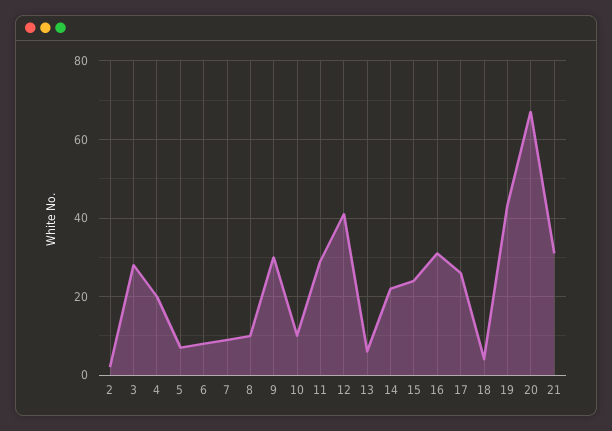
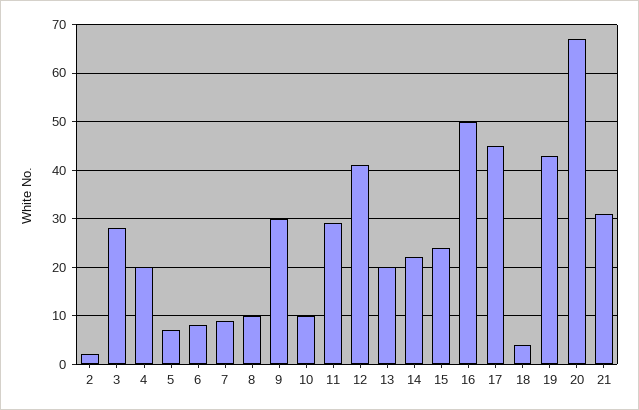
  {
    "2": 0,
    "3": 30,
    "4": 20,
    "5": 5,
    "6": 10,
    "7": 10,
    "8": 10,
    "9": 30,
    "10": 10,
    "11": 30,
    "12": 40,
-   "13": 5,
+   "13": 20,
    "14": 20,
    "15": 25,
-   "16": 30,
+   "16": 50,
-   "17": 25,
+   "17": 45,
    "18": 5,
    "19": 45,
    "20": 65,
    "21": 30
  }

